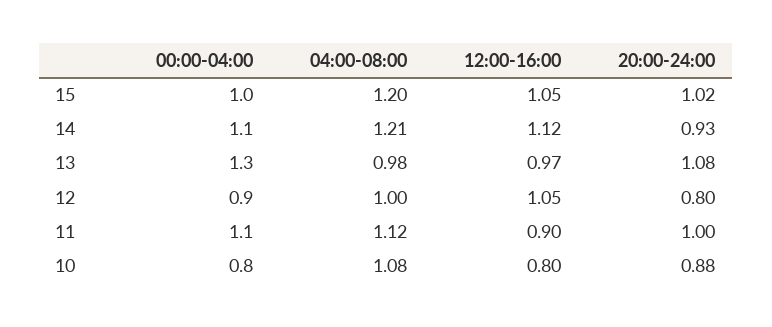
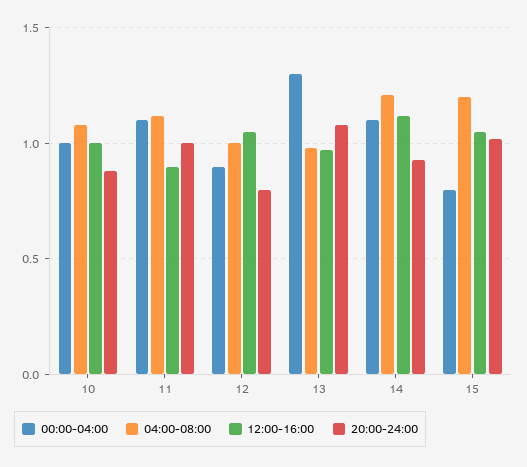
  {
    "00:00-04:00": {
-     "15": 1,
+     "15": 0.8,
      "14": 1.1,
      "13": 1.3,
      "12": 0.9,
      "11": 1.1,
-     "10": 0.8
+     "10": 1
    },
    "04:00-08:00": {
      "15": 1.2,
      "14": 1.21,
      "13": 0.98,
      "12": 1,
      "11": 1.12,
      "10": 1.08
    },
    "12:00-16:00": {
      "15": 1.05,
      "14": 1.12,
      "13": 0.97,
      "12": 1.05,
      "11": 0.9,
-     "10": 0.8
+     "10": 1
    },
    "20:00-24:00": {
      "15": 1.02,
      "14": 0.93,
      "13": 1.08,
      "12": 0.8,
      "11": 1,
      "10": 0.88
    }
  }

